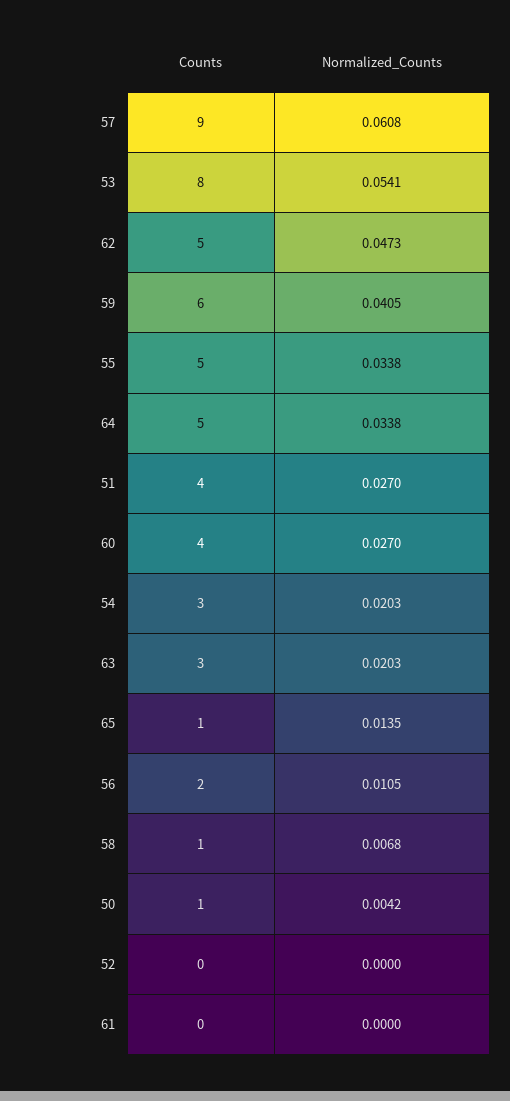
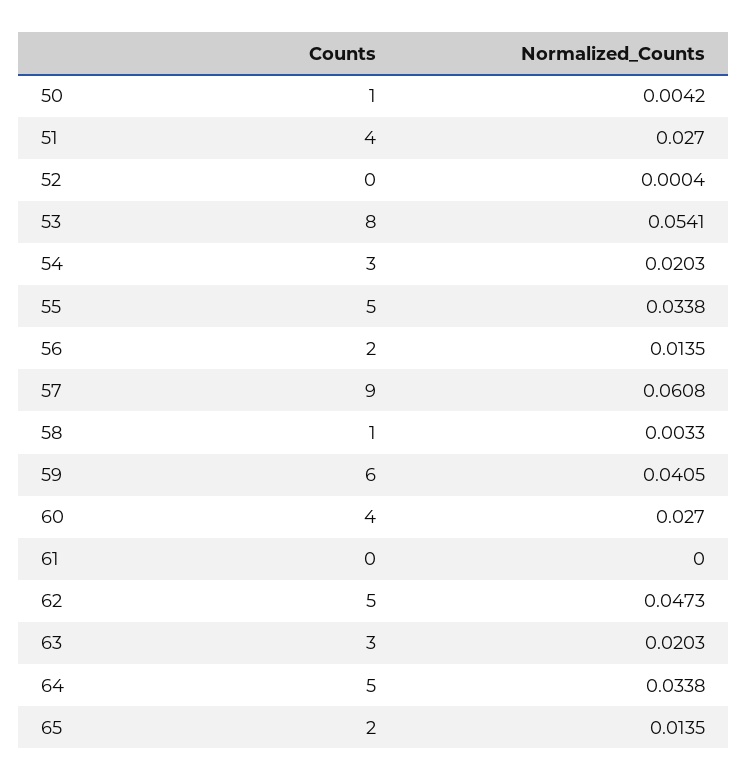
  {
    "Counts": {
      "57": 9,
      "53": 8,
      "62": 5,
      "59": 6,
      "55": 5,
      "64": 5,
      "51": 4,
      "60": 4,
      "54": 3,
      "63": 3,
-     "65": 1,
+     "65": 2,
      "56": 2,
      "58": 1,
      "50": 1,
      "52": 0,
      "61": 0
    },
    "Normalized_Counts": {
      "57": 0.0608,
      "53": 0.0541,
      "62": 0.0473,
      "59": 0.0405,
      "55": 0.0338,
      "64": 0.0338,
      "51": 0.027,
      "60": 0.027,
      "54": 0.0203,
      "63": 0.0203,
      "65": 0.0135,
-     "56": 0.0105,
+     "56": 0.0135,
-     "58": 0.0068,
+     "58": 0.0033,
      "50": 0.0042,
-     "52": 0,
+     "52": 0.0004,
      "61": 0
    }
  }

